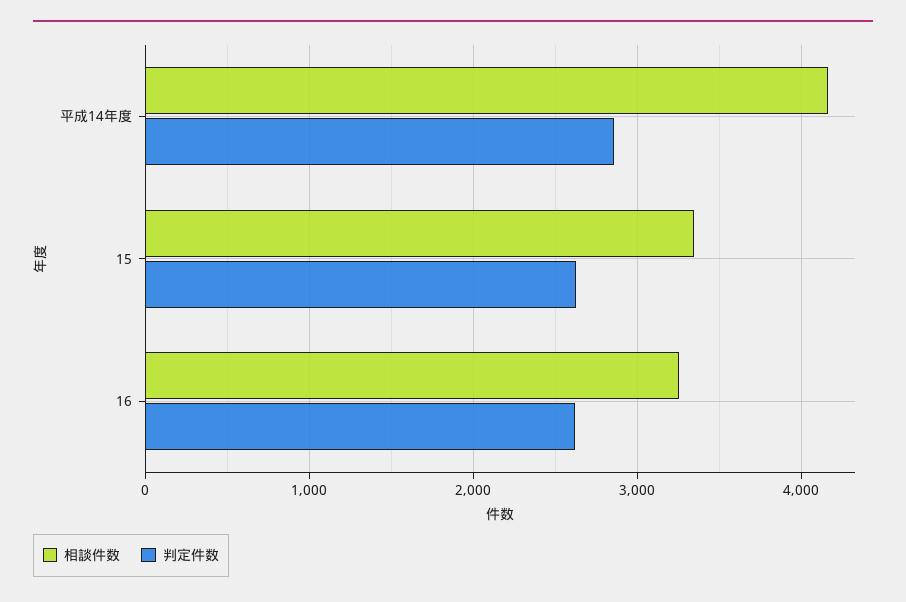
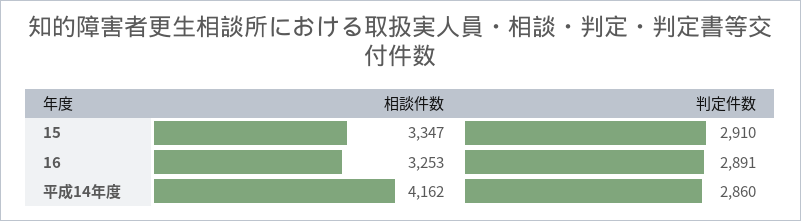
  {
    "相談件数": {
      "平成14年度": 4162,
      "15": 3347,
      "16": 3253
    },
    "判定件数": {
      "平成14年度": 2860,
-     "15": 2600,
+     "15": 2910,
-     "16": 2600
+     "16": 2891
    }
  }

